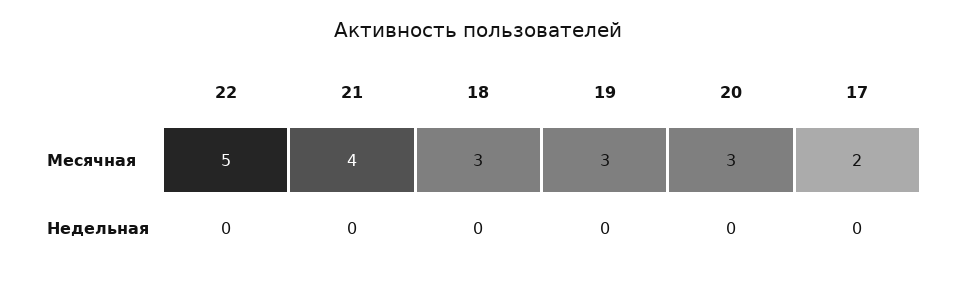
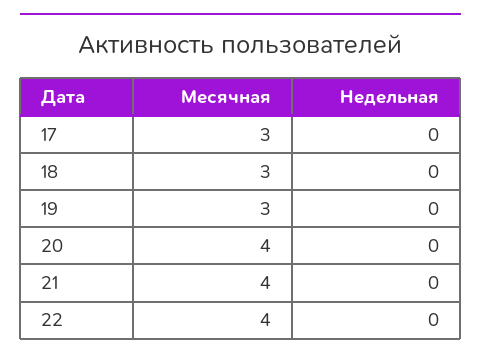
  {
    "22": {
-     "Месячная": 5,
+     "Месячная": 4,
      "Недельная": 0
    },
    "21": {
      "Месячная": 4,
      "Недельная": 0
    },
    "18": {
      "Месячная": 3,
      "Недельная": 0
    },
    "19": {
      "Месячная": 3,
      "Недельная": 0
    },
    "20": {
-     "Месячная": 3,
+     "Месячная": 4,
      "Недельная": 0
    },
    "17": {
-     "Месячная": 2,
+     "Месячная": 3,
      "Недельная": 0
    }
  }

